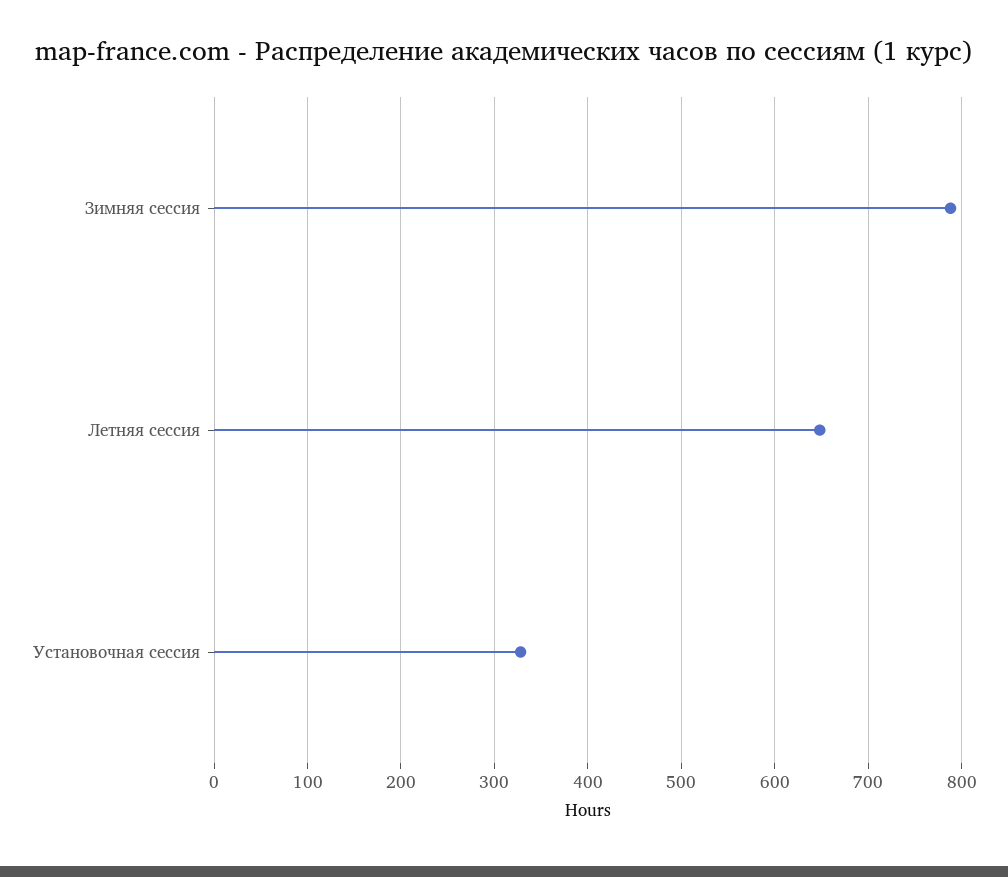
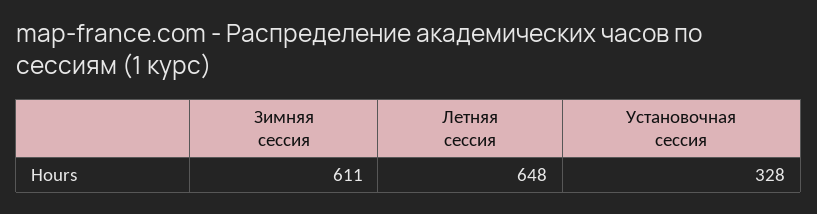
  {
-   "Зимняя сессия": 790,
+   "Зимняя сессия": 611,
    "Летняя сессия": 648,
    "Установочная сессия": 328
  }

